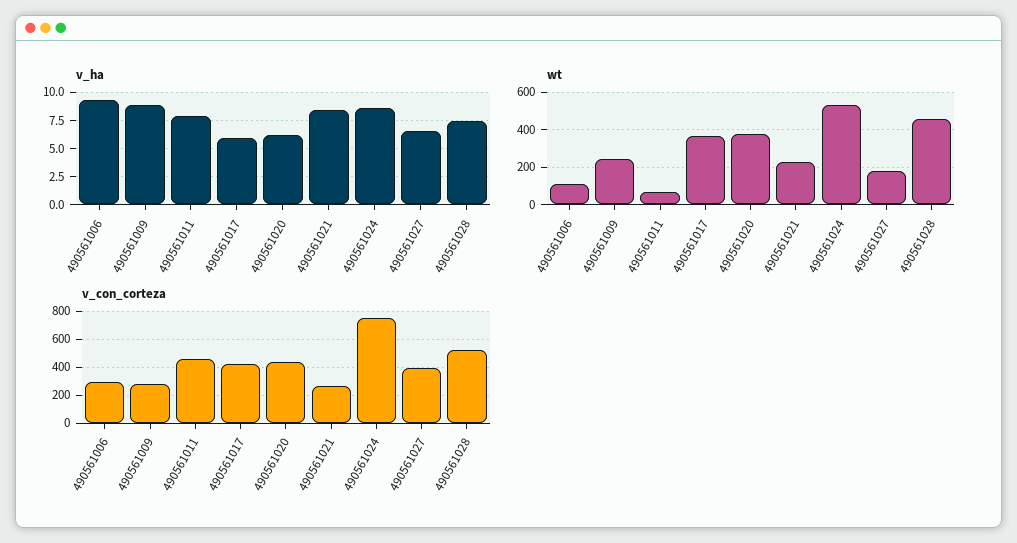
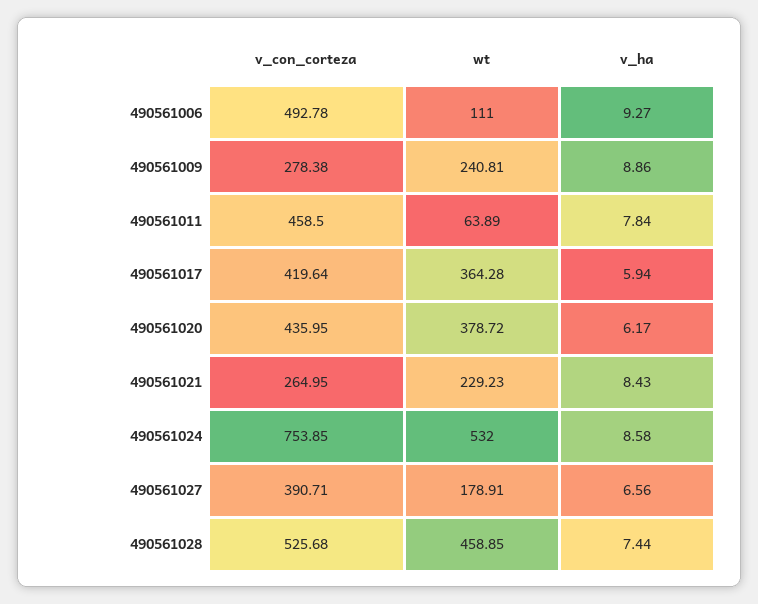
  {
    "v_ha": {
      "490561006": 9.27,
      "490561009": 8.86,
      "490561011": 7.84,
      "490561017": 5.94,
      "490561020": 6.17,
      "490561021": 8.43,
      "490561024": 8.58,
      "490561027": 6.56,
      "490561028": 7.44
    },
    "wt": {
      "490561006": 111,
      "490561009": 240.81,
      "490561011": 63.89,
      "490561017": 364.28,
      "490561020": 378.72,
      "490561021": 229.23,
      "490561024": 532,
      "490561027": 178.91,
      "490561028": 458.85
    },
    "v_con_corteza": {
-     "490561006": 300,
+     "490561006": 492.78,
      "490561009": 278.38,
      "490561011": 458.5,
      "490561017": 419.64,
      "490561020": 435.95,
      "490561021": 264.95,
      "490561024": 753.85,
      "490561027": 390.71,
      "490561028": 525.68
    }
  }

